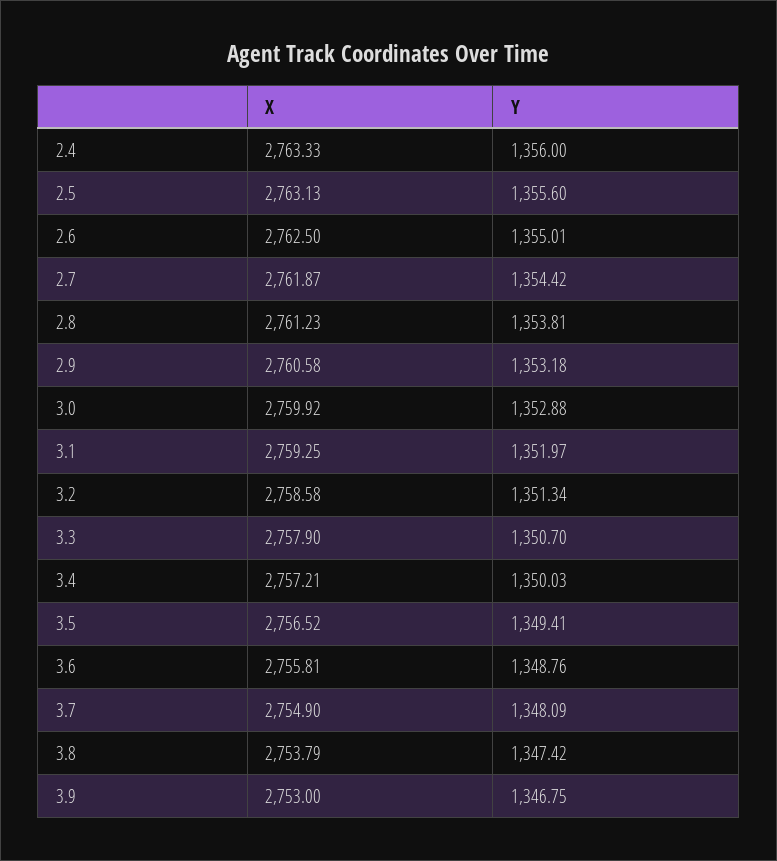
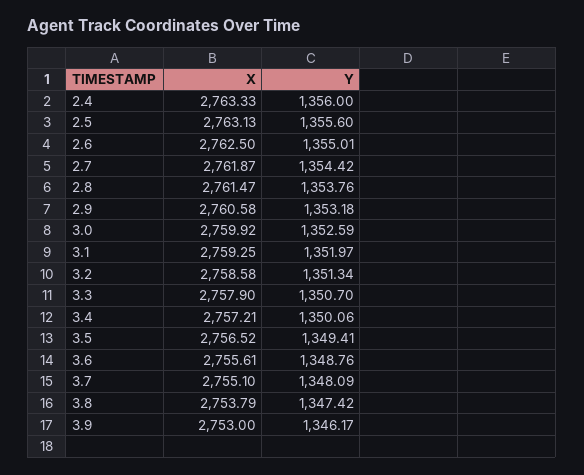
  {
    "X": {
      "2.4": 2763.33,
      "2.5": 2763.13,
      "2.6": 2762.5,
      "2.7": 2761.87,
-     "2.8": 2761.23,
+     "2.8": 2761.47,
      "2.9": 2760.58,
      "3.0": 2759.92,
      "3.1": 2759.25,
      "3.2": 2758.58,
      "3.3": 2757.9,
      "3.4": 2757.21,
      "3.5": 2756.52,
-     "3.6": 2755.81,
+     "3.6": 2755.61,
-     "3.7": 2754.9,
+     "3.7": 2755.1,
      "3.8": 2753.79,
      "3.9": 2753
    },
    "Y": {
      "2.4": 1356,
      "2.5": 1355.6,
      "2.6": 1355.01,
      "2.7": 1354.42,
-     "2.8": 1353.81,
+     "2.8": 1353.76,
      "2.9": 1353.18,
-     "3.0": 1352.88,
+     "3.0": 1352.59,
      "3.1": 1351.97,
      "3.2": 1351.34,
      "3.3": 1350.7,
-     "3.4": 1350.03,
+     "3.4": 1350.06,
      "3.5": 1349.41,
      "3.6": 1348.76,
      "3.7": 1348.09,
      "3.8": 1347.42,
-     "3.9": 1346.75
+     "3.9": 1346.17
    }
  }

